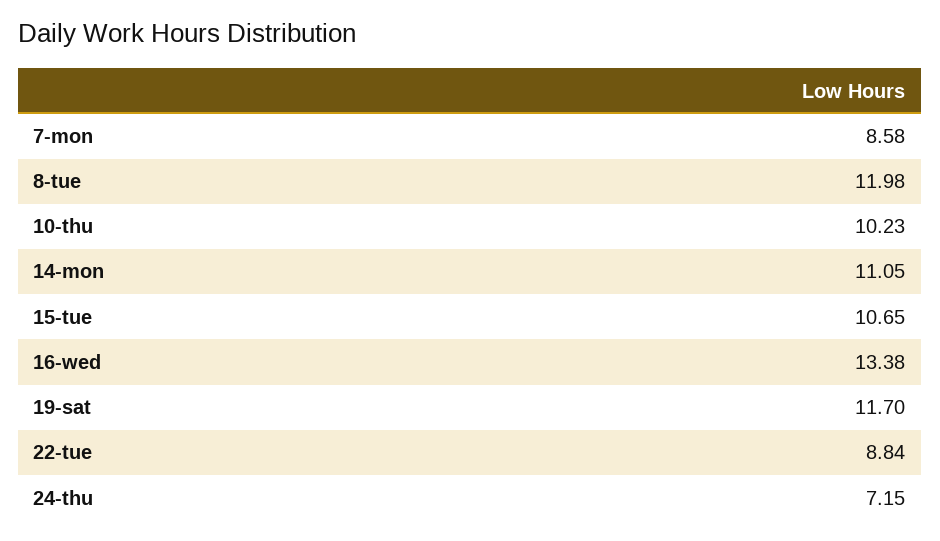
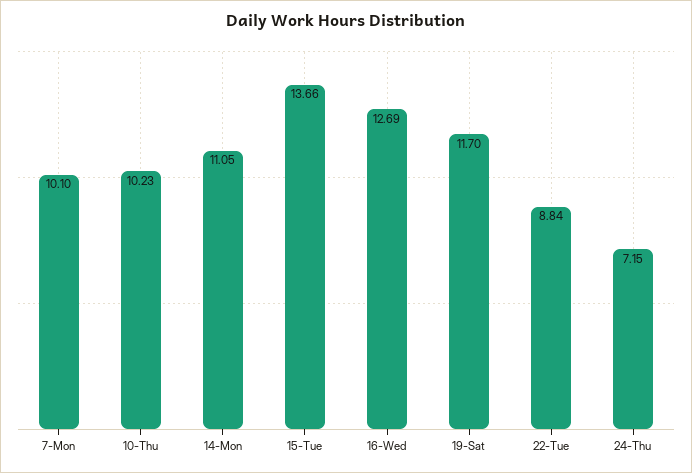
  {
-   "7-mon": 8.58,
+   "7-mon": 10.1,
-   "8-tue": 11.98,
    "10-thu": 10.23,
    "14-mon": 11.05,
-   "15-tue": 10.65,
+   "15-tue": 13.66,
-   "16-wed": 13.38,
+   "16-wed": 12.69,
    "19-sat": 11.7,
    "22-tue": 8.84,
    "24-thu": 7.15
  }

